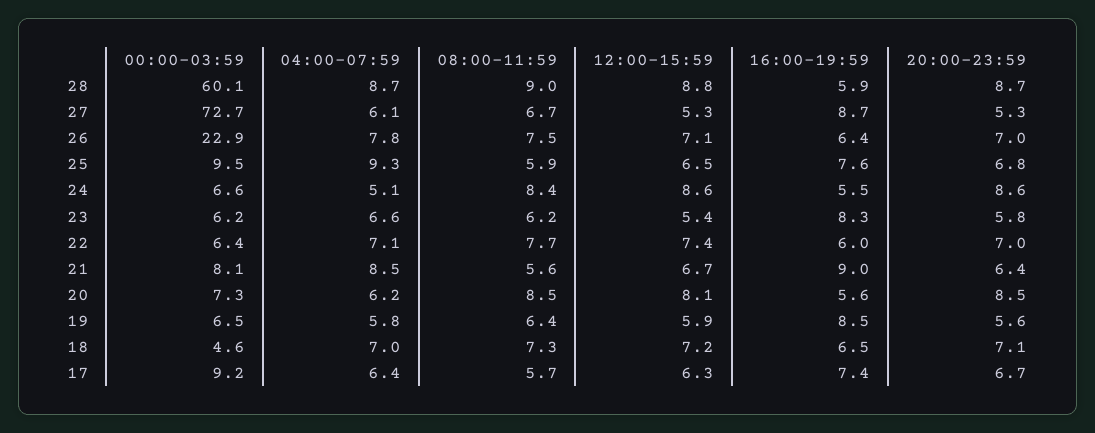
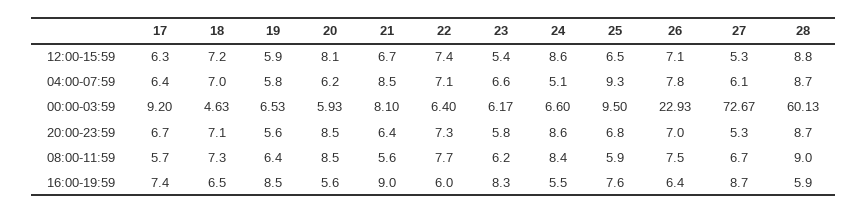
  {
    "00:00-03:59": {
      "28": 60.13,
      "27": 72.67,
      "26": 22.93,
      "25": 9.5,
      "24": 6.6,
      "23": 6.17,
      "22": 6.4,
      "21": 8.1,
-     "20": 7.3,
+     "20": 5.93,
      "19": 6.53,
      "18": 4.63,
      "17": 9.2
    },
    "04:00-07:59": {
      "28": 8.7,
      "27": 6.1,
      "26": 7.8,
      "25": 9.3,
      "24": 5.1,
      "23": 6.6,
      "22": 7.1,
      "21": 8.5,
      "20": 6.2,
      "19": 5.8,
      "18": 7,
      "17": 6.4
    },
    "08:00-11:59": {
      "28": 9,
      "27": 6.7,
      "26": 7.5,
      "25": 5.9,
      "24": 8.4,
      "23": 6.2,
      "22": 7.7,
      "21": 5.6,
      "20": 8.5,
      "19": 6.4,
      "18": 7.3,
      "17": 5.7
    },
    "12:00-15:59": {
      "28": 8.8,
      "27": 5.3,
      "26": 7.1,
      "25": 6.5,
      "24": 8.6,
      "23": 5.4,
      "22": 7.4,
      "21": 6.7,
      "20": 8.1,
      "19": 5.9,
      "18": 7.2,
      "17": 6.3
    },
    "16:00-19:59": {
      "28": 5.9,
      "27": 8.7,
      "26": 6.4,
      "25": 7.6,
      "24": 5.5,
      "23": 8.3,
      "22": 6,
      "21": 9,
      "20": 5.6,
      "19": 8.5,
      "18": 6.5,
      "17": 7.4
    },
    "20:00-23:59": {
      "28": 8.7,
      "27": 5.3,
      "26": 7,
      "25": 6.8,
      "24": 8.6,
      "23": 5.8,
-     "22": 7,
+     "22": 7.3,
      "21": 6.4,
      "20": 8.5,
      "19": 5.6,
      "18": 7.1,
      "17": 6.7
    }
  }

